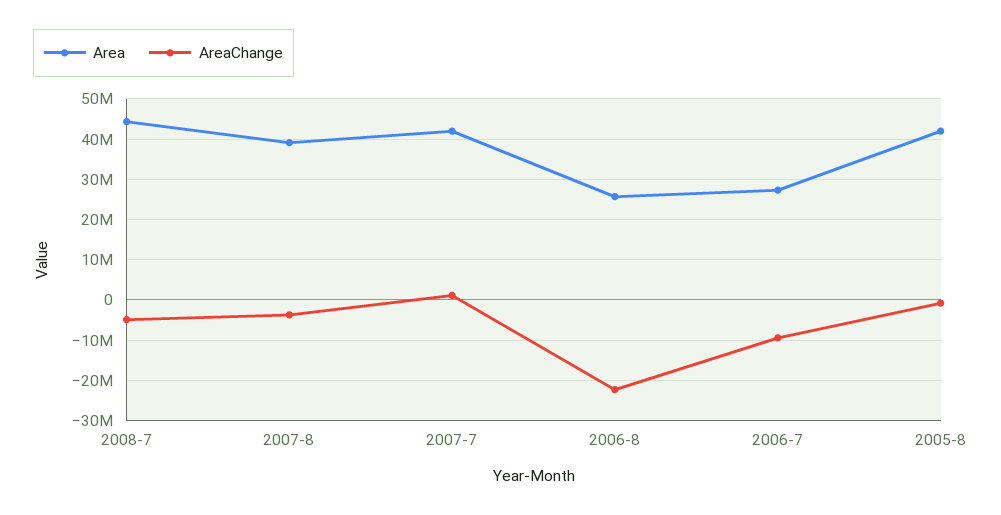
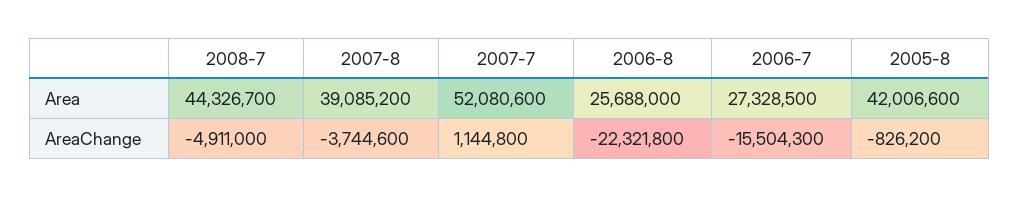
  {
    "Area": {
      "2008-7": 44326700,
      "2007-8": 39085200,
-     "2007-7": 42000000,
+     "2007-7": 52080600,
      "2006-8": 25688000,
      "2006-7": 27328500,
      "2005-8": 42006600
    },
    "AreaChange": {
      "2008-7": -4911000,
      "2007-8": -3744600,
      "2007-7": 1144800,
      "2006-8": -22321800,
-     "2006-7": -10000000,
+     "2006-7": -15504300,
      "2005-8": -826200
    }
  }

